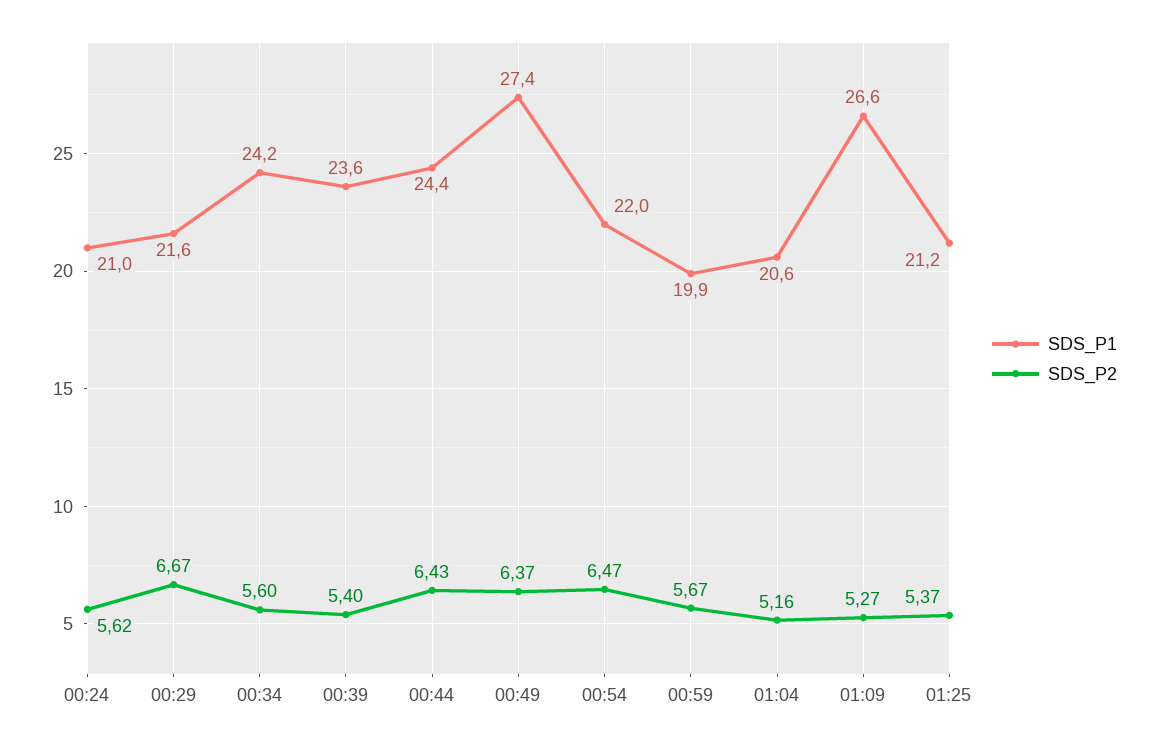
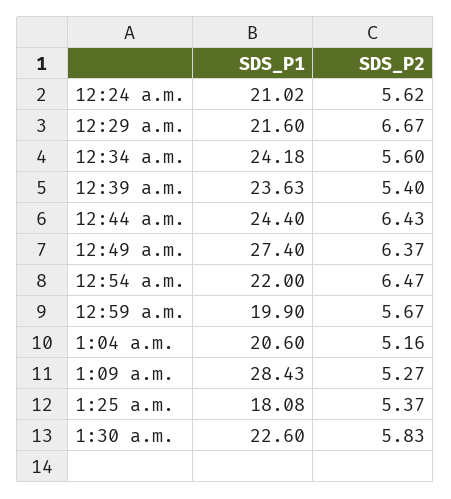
  {
    "SDS_P1": {
      "00:24": 21.02,
      "00:29": 21.6,
      "00:34": 24.18,
      "00:39": 23.63,
      "00:44": 24.4,
      "00:49": 27.4,
      "00:54": 22,
      "00:59": 19.9,
      "01:04": 20.6,
-     "01:09": 26.6,
+     "01:09": 28.43,
-     "01:25": 21.2
+     "01:25": 18.08,
+     "1:30 a.m.": 22.6
    },
    "SDS_P2": {
      "00:24": 5.62,
      "00:29": 6.67,
      "00:34": 5.6,
      "00:39": 5.4,
      "00:44": 6.43,
      "00:49": 6.37,
      "00:54": 6.47,
      "00:59": 5.67,
      "01:04": 5.16,
      "01:09": 5.27,
-     "01:25": 5.37
+     "01:25": 5.37,
+     "1:30 a.m.": 5.83
    }
  }

